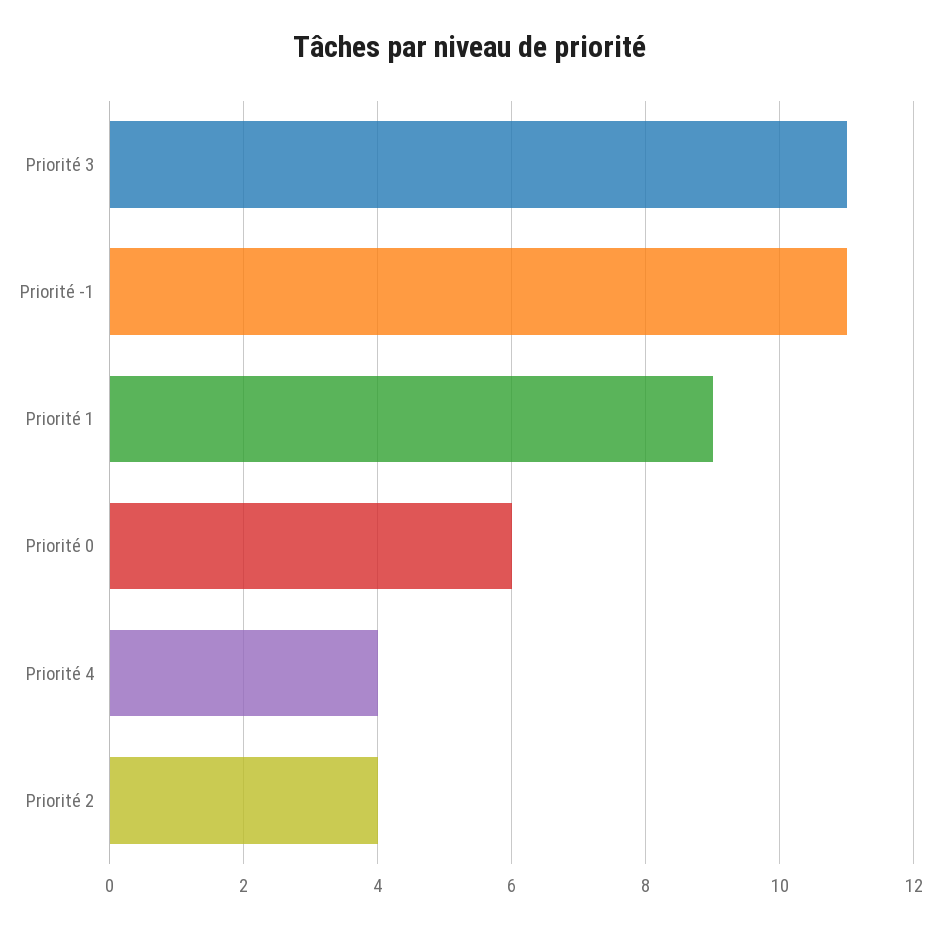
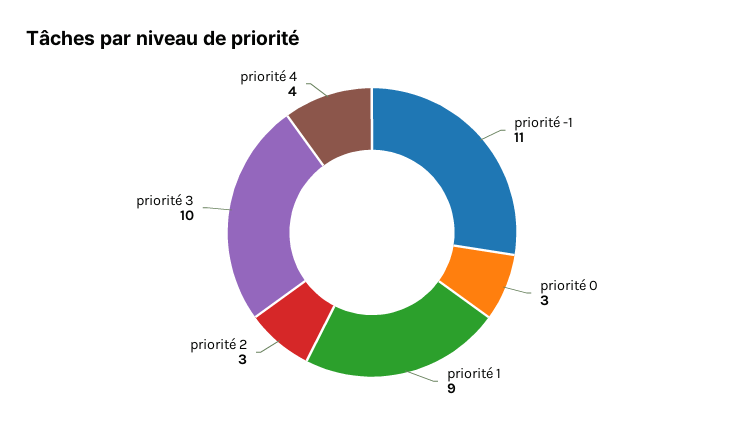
  {
-   "Priorité 3": 11,
+   "Priorité 3": 10,
    "Priorité -1": 11,
    "Priorité 1": 9,
-   "Priorité 0": 6,
+   "Priorité 0": 3,
    "Priorité 4": 4,
-   "Priorité 2": 4
+   "Priorité 2": 3
  }

